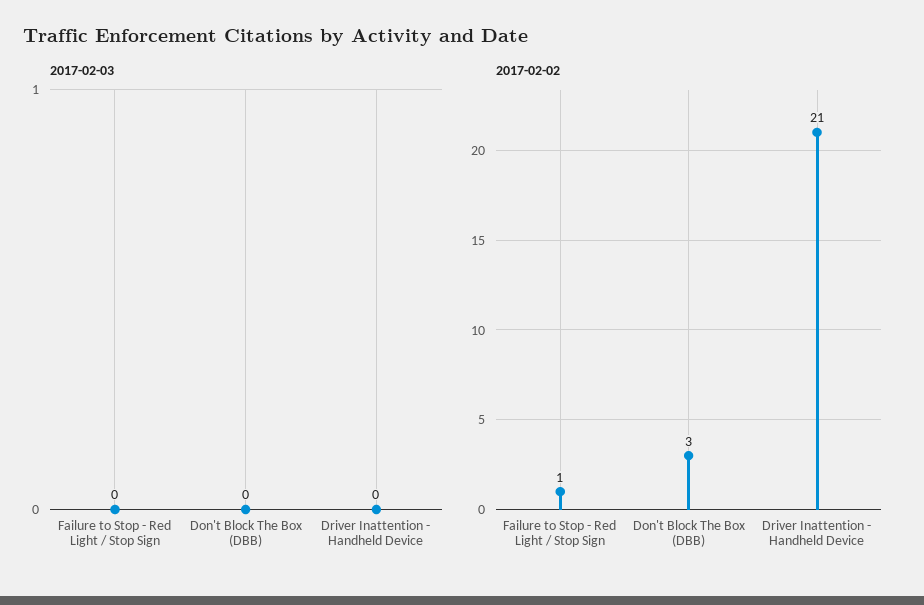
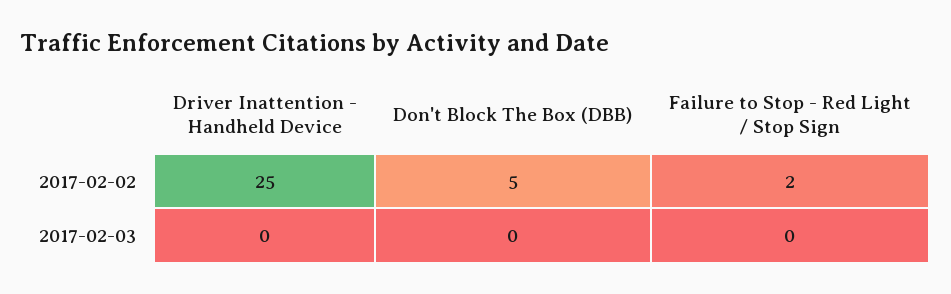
  {
    "2017-02-03": {
      "Failure to Stop - Red Light / Stop Sign": 0,
      "Don't Block The Box (DBB)": 0,
      "Driver Inattention - Handheld Device": 0
    },
    "2017-02-02": {
-     "Failure to Stop - Red Light / Stop Sign": 1,
+     "Failure to Stop - Red Light / Stop Sign": 2,
-     "Don't Block The Box (DBB)": 3,
+     "Don't Block The Box (DBB)": 5,
-     "Driver Inattention - Handheld Device": 21
+     "Driver Inattention - Handheld Device": 25
    }
  }

